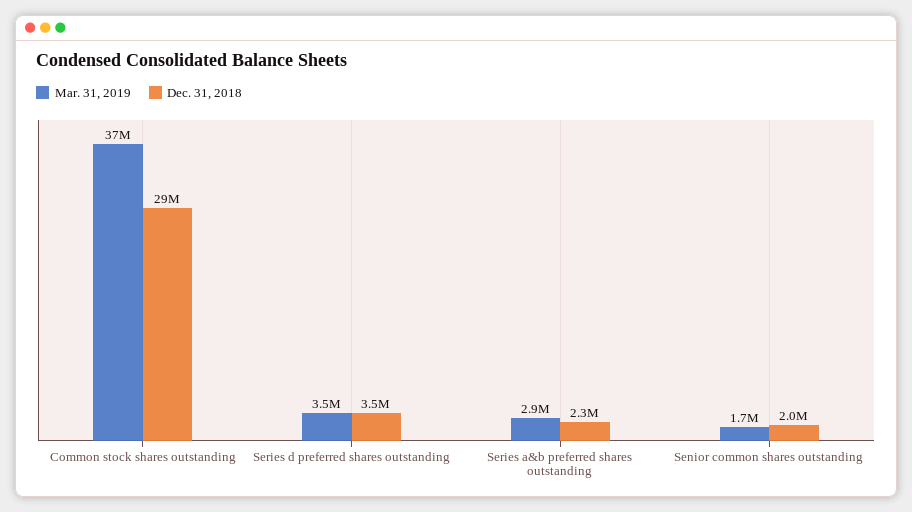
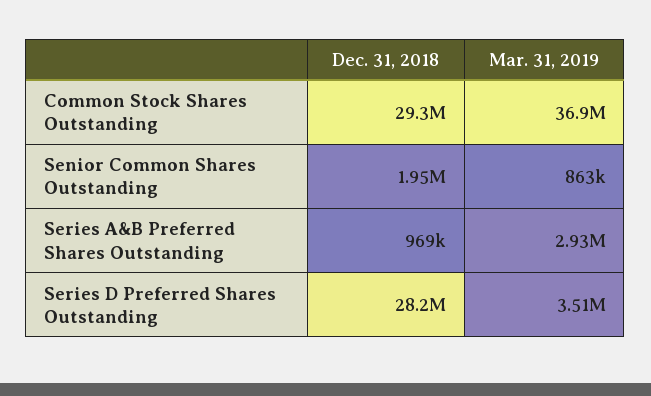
  {
    "Mar. 31, 2019": {
      "Common stock shares outstanding": 36900000,
      "Series d preferred shares outstanding": 3510000,
      "Series a&b preferred shares outstanding": 2930000,
-     "Senior common shares outstanding": 1700000
+     "Senior common shares outstanding": 863000
    },
    "Dec. 31, 2018": {
      "Common stock shares outstanding": 29300000,
-     "Series d preferred shares outstanding": 3500000,
+     "Series d preferred shares outstanding": 28200000,
-     "Series a&b preferred shares outstanding": 2300000,
+     "Series a&b preferred shares outstanding": 969000,
      "Senior common shares outstanding": 1950000
    }
  }

